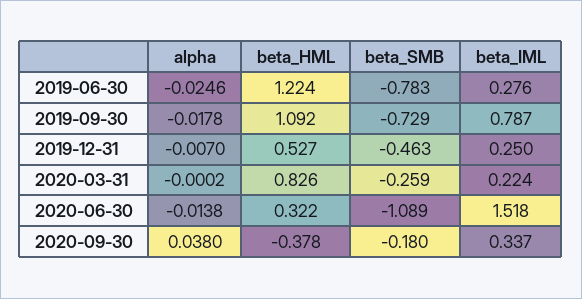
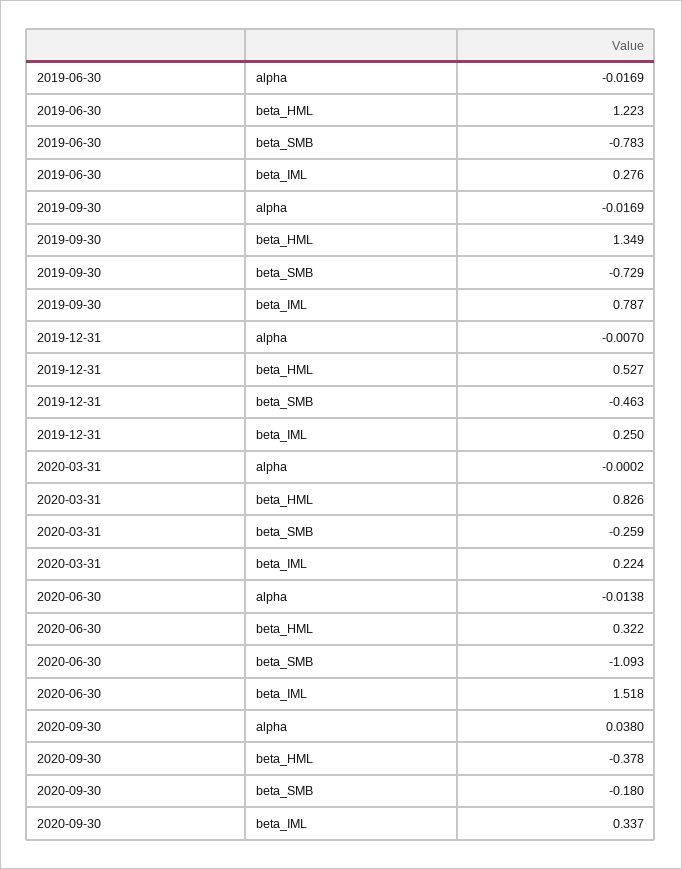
  {
    "alpha": {
-     "2019-06-30": -0.0246,
+     "2019-06-30": -0.0169,
-     "2019-09-30": -0.0178,
+     "2019-09-30": -0.0169,
      "2019-12-31": -0.007,
      "2020-03-31": -0.0002,
      "2020-06-30": -0.0138,
      "2020-09-30": 0.038
    },
    "beta_HML": {
-     "2019-06-30": 1.224,
+     "2019-06-30": 1.223,
-     "2019-09-30": 1.092,
+     "2019-09-30": 1.349,
      "2019-12-31": 0.527,
      "2020-03-31": 0.826,
      "2020-06-30": 0.322,
      "2020-09-30": -0.378
    },
    "beta_SMB": {
      "2019-06-30": -0.783,
      "2019-09-30": -0.729,
      "2019-12-31": -0.463,
      "2020-03-31": -0.259,
-     "2020-06-30": -1.089,
+     "2020-06-30": -1.093,
      "2020-09-30": -0.18
    },
    "beta_IML": {
      "2019-06-30": 0.276,
      "2019-09-30": 0.787,
      "2019-12-31": 0.25,
      "2020-03-31": 0.224,
      "2020-06-30": 1.518,
      "2020-09-30": 0.337
    }
  }

